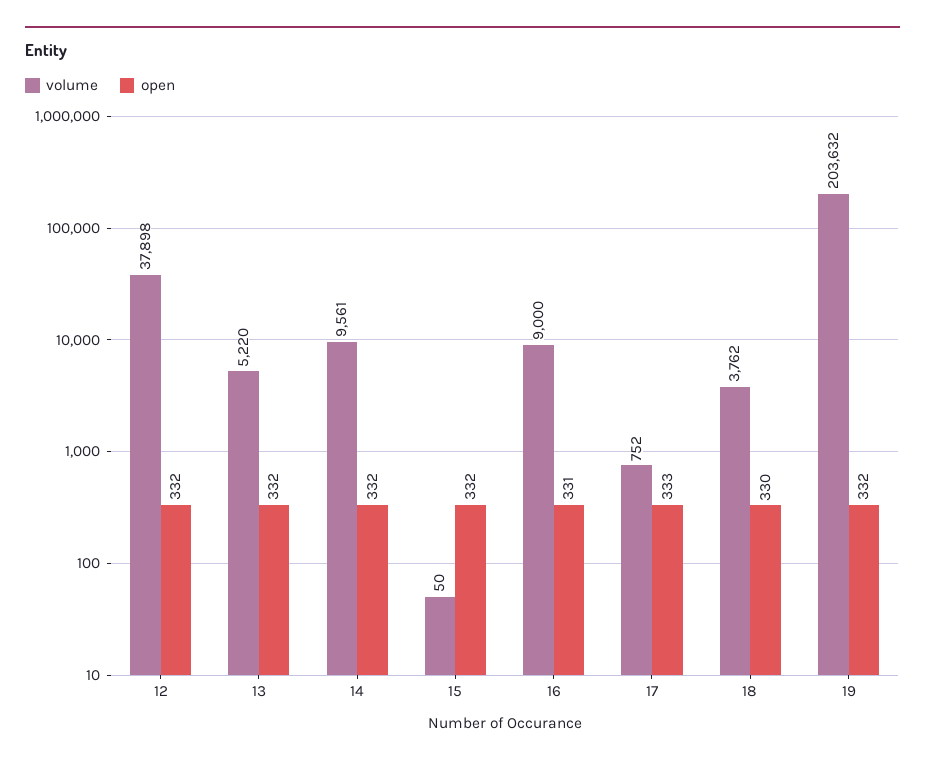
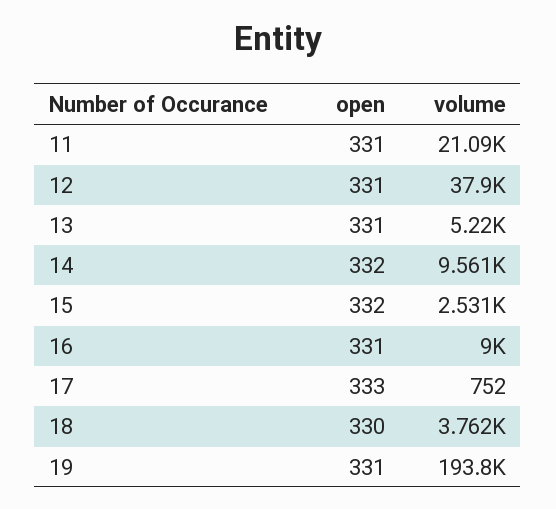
  {
    "volume": {
      "12": 37898,
      "13": 5220,
      "14": 9561,
-     "15": 50,
+     "15": 2531,
      "16": 9000,
      "17": 752,
      "18": 3762,
-     "19": 203632
+     "19": 193800,
+     "11": 21090
    },
    "open": {
-     "12": 332,
+     "12": 331,
-     "13": 332,
+     "13": 331,
      "14": 332,
      "15": 332,
      "16": 331,
      "17": 333,
      "18": 330,
-     "19": 332
+     "19": 331,
+     "11": 331
    }
  }

